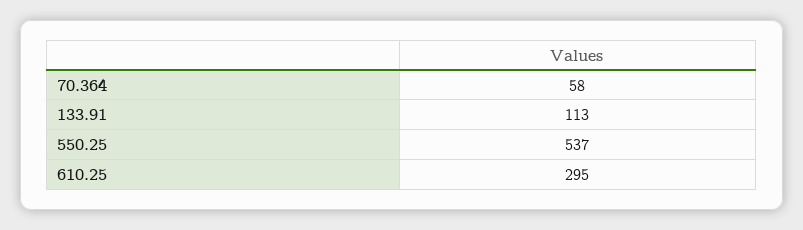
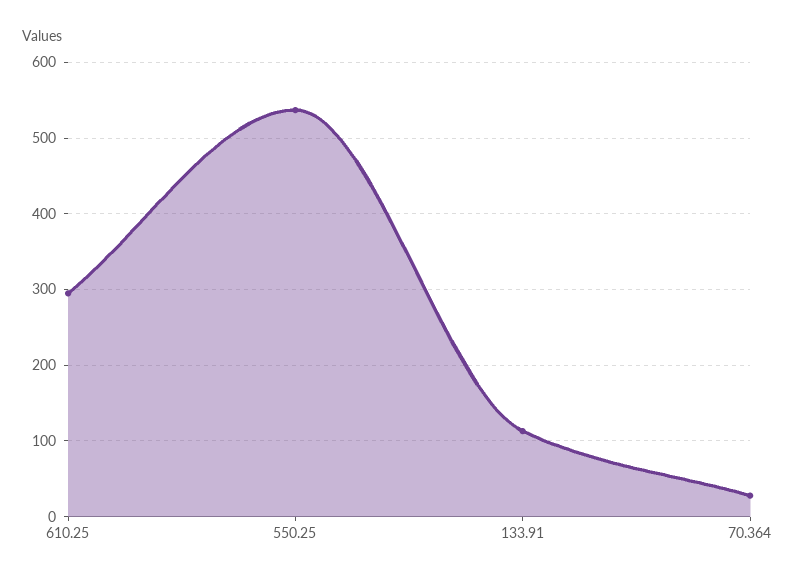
  {
-   "70.364": 58,
+   "70.364": 30,
    "133.91": 113,
    "550.25": 537,
    "610.25": 295
  }

